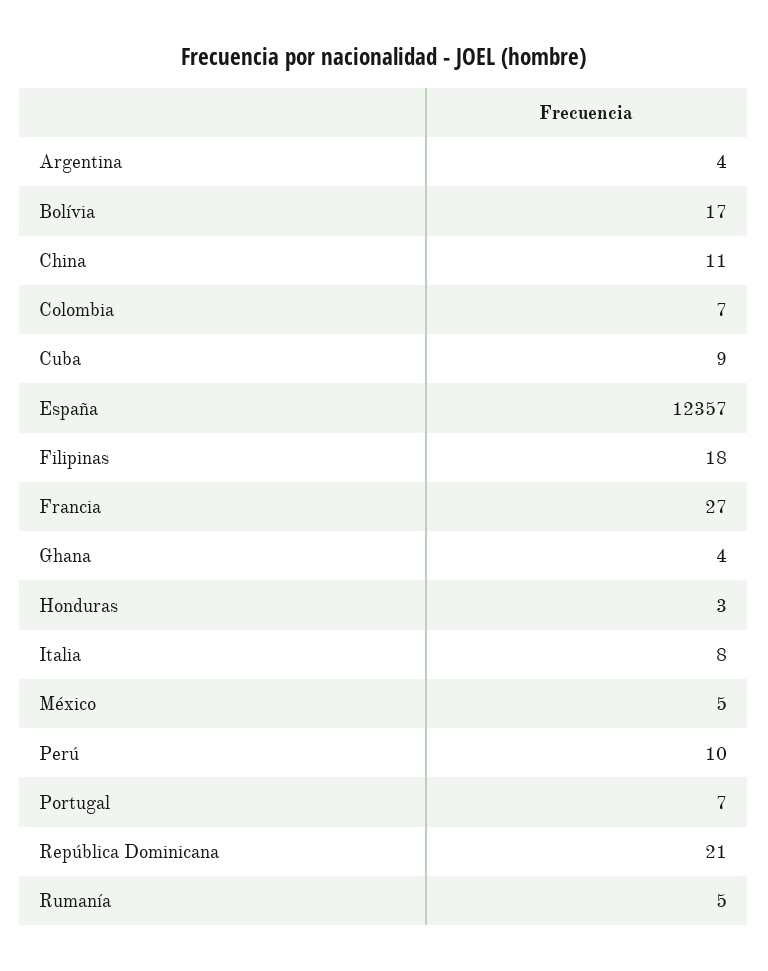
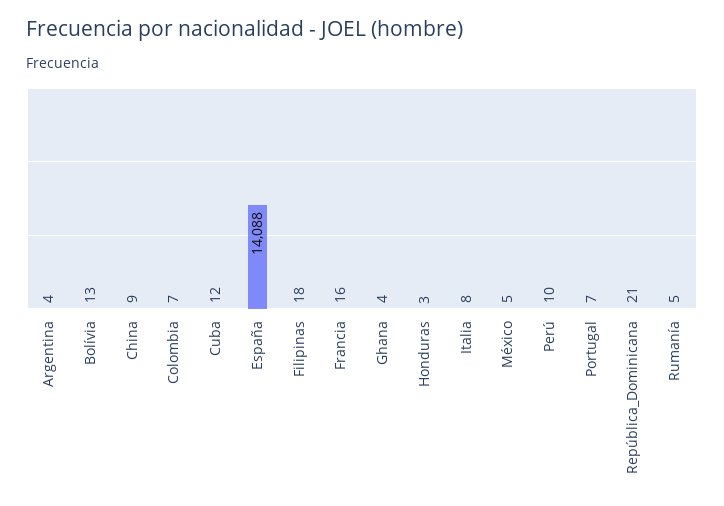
  {
    "Argentina": 4,
-   "Bolívia": 17,
+   "Bolívia": 13,
-   "China": 11,
+   "China": 9,
    "Colombia": 7,
-   "Cuba": 9,
+   "Cuba": 12,
-   "España": 12357,
+   "España": 14088,
    "Filipinas": 18,
-   "Francia": 27,
+   "Francia": 16,
    "Ghana": 4,
    "Honduras": 3,
    "Italia": 8,
    "México": 5,
    "Perú": 10,
    "Portugal": 7,
    "República Dominicana": 21,
    "Rumanía": 5
  }

